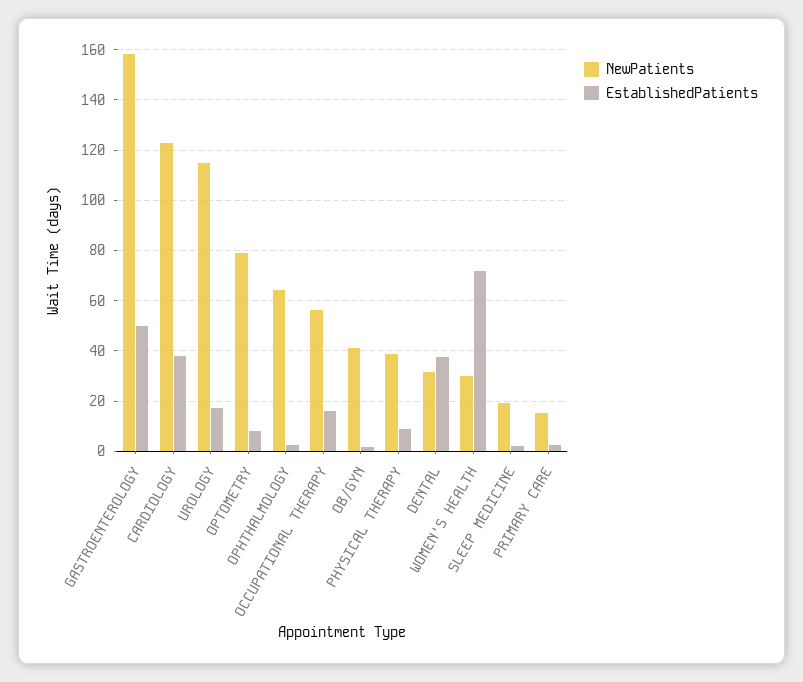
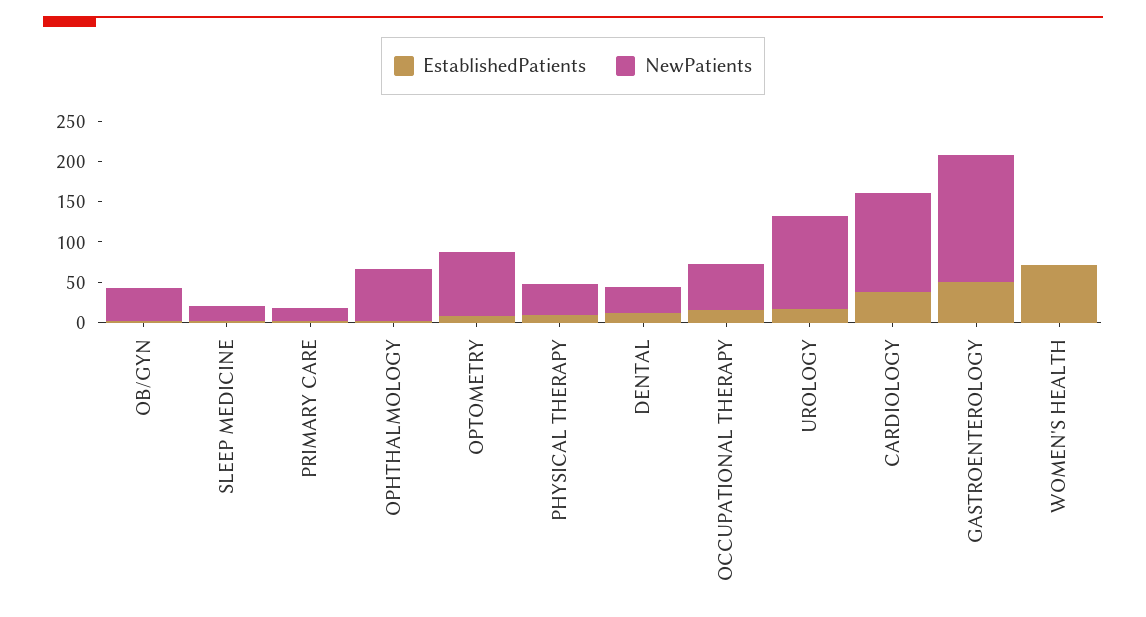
  {
    "NewPatients": {
      "GASTROENTEROLOGY": 157.5,
      "CARDIOLOGY": 122.5,
      "UROLOGY": 115,
      "OPTOMETRY": 80,
      "OPHTHALMOLOGY": 65,
      "OCCUPATIONAL THERAPY": 57.5,
      "OB/GYN": 40,
      "PHYSICAL THERAPY": 40,
      "DENTAL": 32.5,
-     "WOMEN'S HEALTH": 30,
+     "WOMEN'S HEALTH": 0,
      "SLEEP MEDICINE": 20,
      "PRIMARY CARE": 15
    },
    "EstablishedPatients": {
      "GASTROENTEROLOGY": 50,
      "CARDIOLOGY": 37.5,
      "UROLOGY": 17.5,
      "OPTOMETRY": 7.5,
      "OPHTHALMOLOGY": 2.5,
      "OCCUPATIONAL THERAPY": 15,
      "OB/GYN": 2.5,
      "PHYSICAL THERAPY": 10,
-     "DENTAL": 37.5,
+     "DENTAL": 10,
      "WOMEN'S HEALTH": 72.5,
      "SLEEP MEDICINE": 2.5,
      "PRIMARY CARE": 2.5
    }
  }

